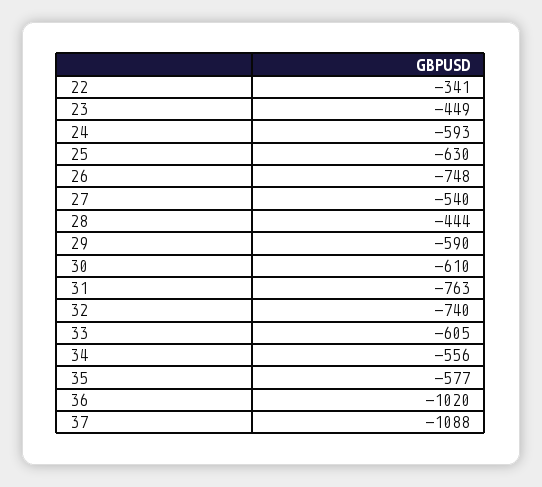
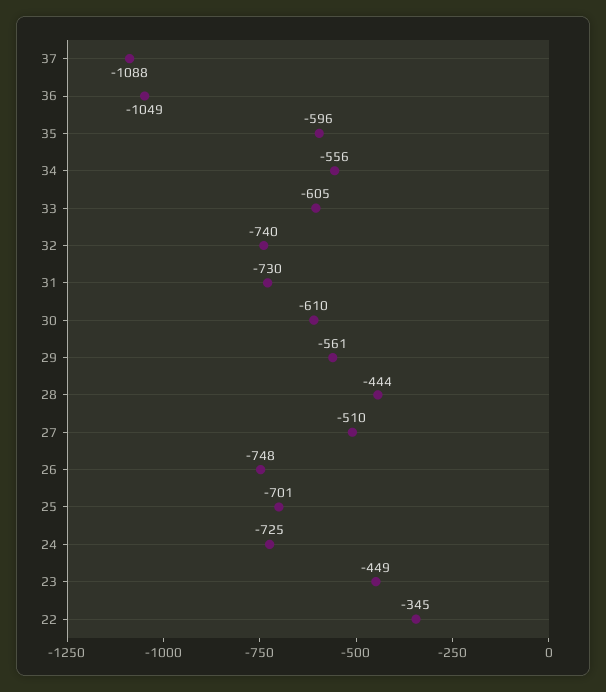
  {
-   "22": -341,
+   "22": -345,
    "23": -449,
-   "24": -593,
+   "24": -725,
-   "25": -630,
+   "25": -701,
    "26": -748,
-   "27": -540,
+   "27": -510,
    "28": -444,
-   "29": -590,
+   "29": -561,
    "30": -610,
-   "31": -763,
+   "31": -730,
    "32": -740,
    "33": -605,
    "34": -556,
-   "35": -577,
+   "35": -596,
-   "36": -1020,
+   "36": -1049,
    "37": -1088
  }

